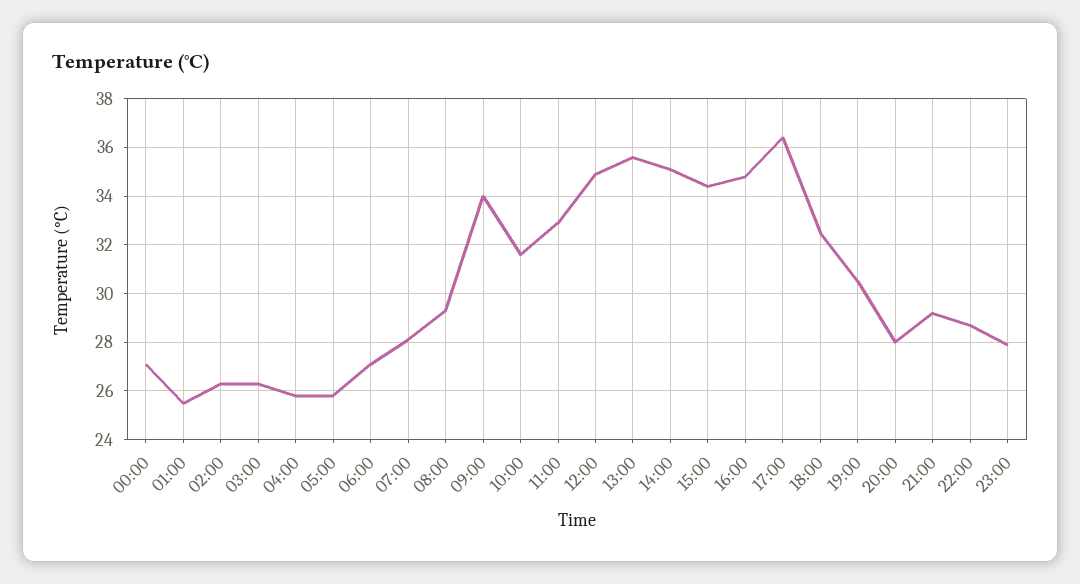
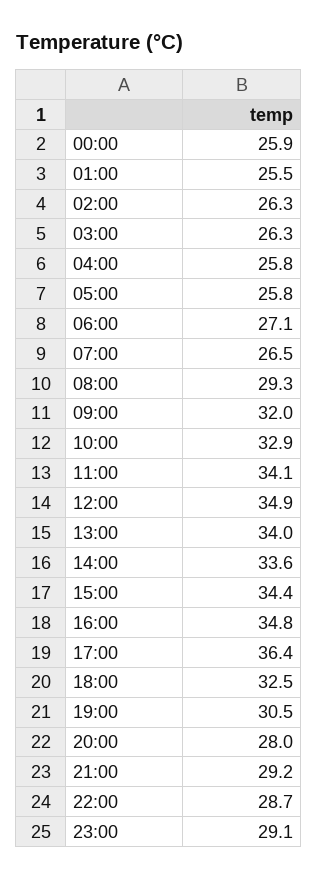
  {
-   "00:00": 27,
+   "00:00": 25.9,
    "01:00": 25.5,
    "02:00": 26.3,
    "03:00": 26.3,
    "04:00": 25.8,
    "05:00": 25.8,
    "06:00": 27.1,
-   "07:00": 28,
+   "07:00": 26.5,
    "08:00": 29.3,
-   "09:00": 34,
+   "09:00": 32,
-   "10:00": 31.5,
+   "10:00": 32.9,
-   "11:00": 33,
+   "11:00": 34.1,
    "12:00": 34.9,
-   "13:00": 35.5,
+   "13:00": 34,
-   "14:00": 35,
+   "14:00": 33.6,
    "15:00": 34.4,
    "16:00": 34.8,
    "17:00": 36.4,
    "18:00": 32.5,
    "19:00": 30.5,
    "20:00": 28,
    "21:00": 29.2,
    "22:00": 28.7,
-   "23:00": 28
+   "23:00": 29.1
  }

